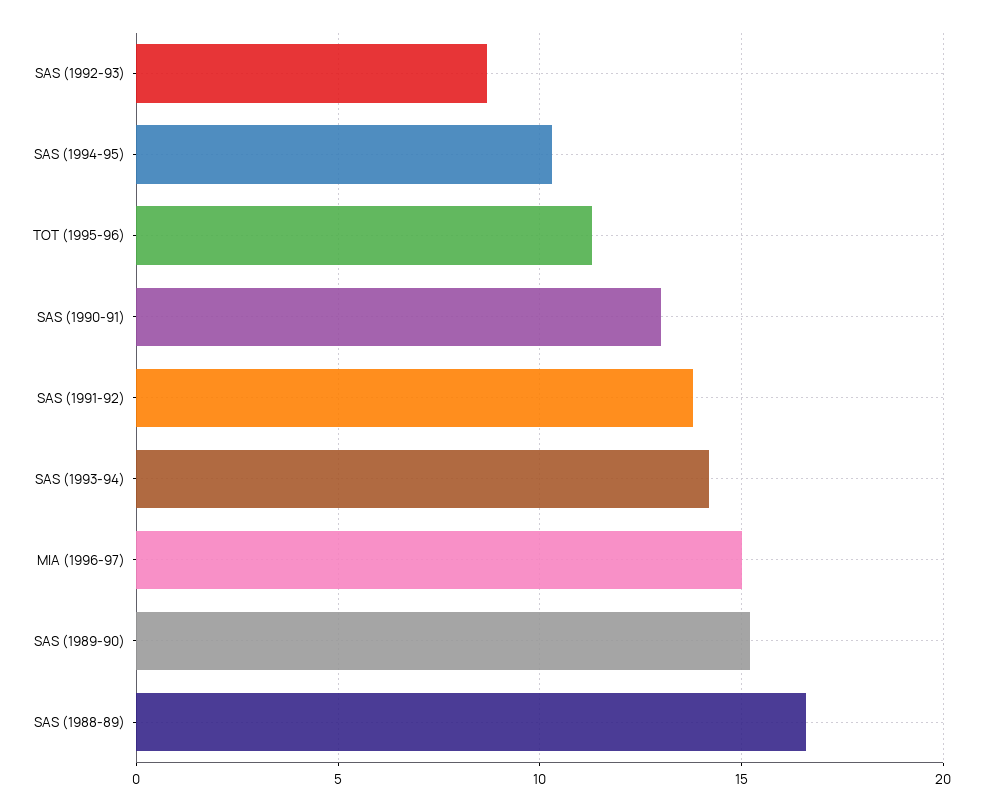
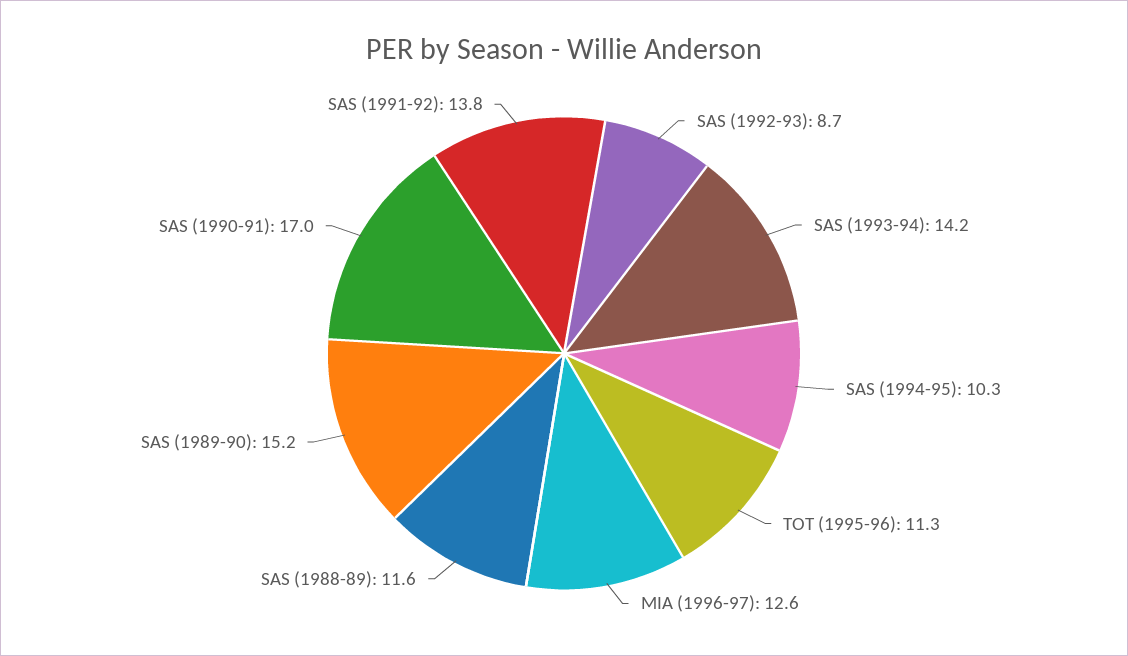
  {
    "SAS (1992-93)": 8.7,
    "SAS (1994-95)": 10.3,
    "TOT (1995-96)": 11.3,
-   "SAS (1990-91)": 13,
+   "SAS (1990-91)": 17,
    "SAS (1991-92)": 13.8,
    "SAS (1993-94)": 14.2,
-   "MIA (1996-97)": 15,
+   "MIA (1996-97)": 12.6,
    "SAS (1989-90)": 15.2,
-   "SAS (1988-89)": 16.5
+   "SAS (1988-89)": 11.6
  }

